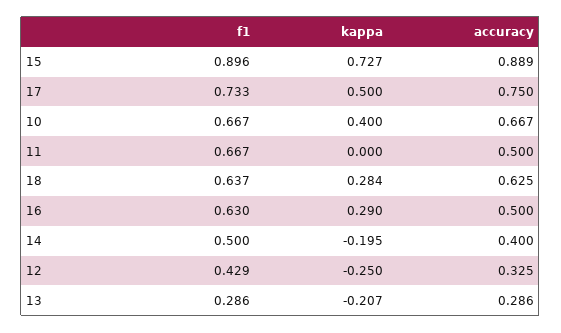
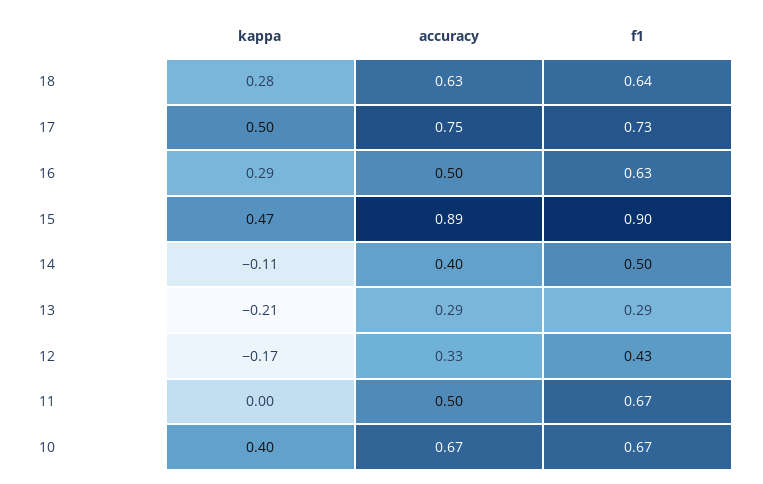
  {
    "f1": {
      "15": 0.896,
      "17": 0.733,
      "10": 0.667,
      "11": 0.667,
      "18": 0.637,
      "16": 0.63,
      "14": 0.5,
      "12": 0.429,
      "13": 0.286
    },
    "kappa": {
-     "15": 0.727,
+     "15": 0.47,
      "17": 0.5,
      "10": 0.4,
      "11": 0,
      "18": 0.284,
      "16": 0.29,
-     "14": -0.195,
+     "14": -0.11,
-     "12": -0.25,
+     "12": -0.17,
      "13": -0.207
    },
    "accuracy": {
      "15": 0.889,
      "17": 0.75,
      "10": 0.667,
      "11": 0.5,
      "18": 0.625,
      "16": 0.5,
      "14": 0.4,
      "12": 0.325,
      "13": 0.286
    }
  }

